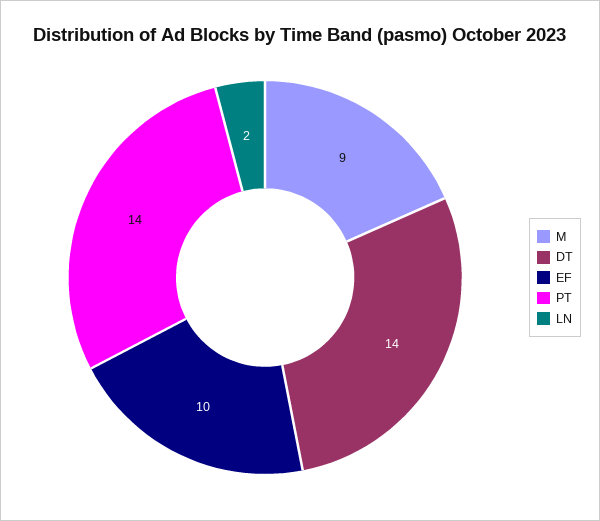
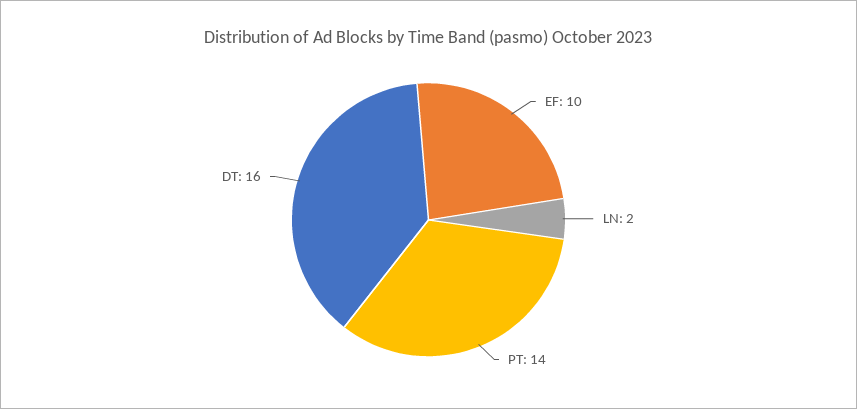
  {
-   "M": 9,
-   "DT": 14,
+   "DT": 16,
    "EF": 10,
    "PT": 14,
    "LN": 2
  }

